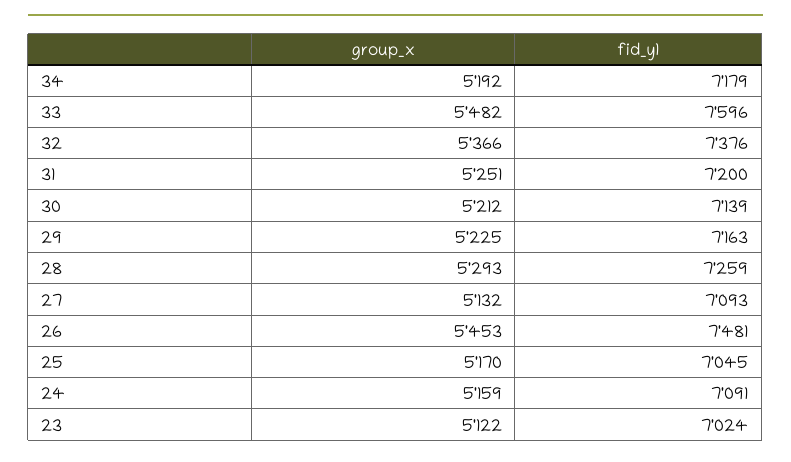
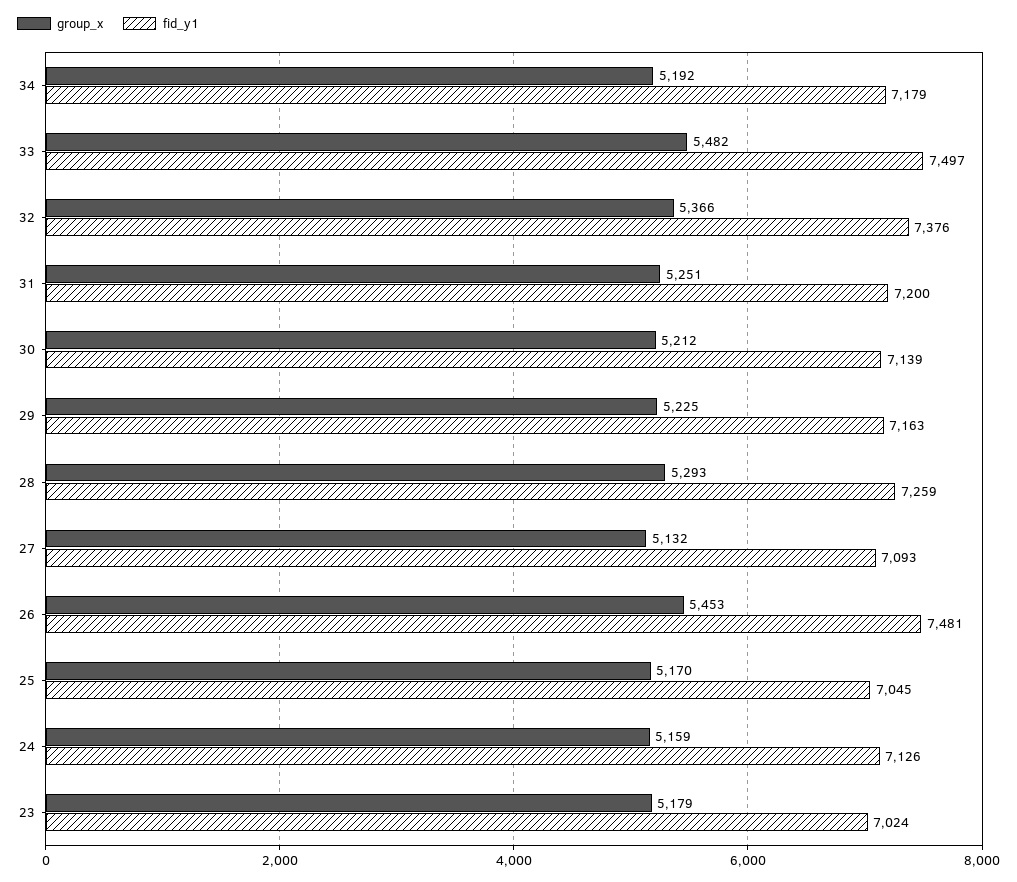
  {
    "group_x": {
      "34": 5192,
      "33": 5482,
      "32": 5366,
      "31": 5251,
      "30": 5212,
      "29": 5225,
      "28": 5293,
      "27": 5132,
      "26": 5453,
      "25": 5170,
      "24": 5159,
-     "23": 5122
+     "23": 5179
    },
    "fid_y1": {
      "34": 7179,
-     "33": 7596,
+     "33": 7497,
      "32": 7376,
      "31": 7200,
      "30": 7139,
      "29": 7163,
      "28": 7259,
      "27": 7093,
      "26": 7481,
      "25": 7045,
-     "24": 7091,
+     "24": 7126,
      "23": 7024
    }
  }

